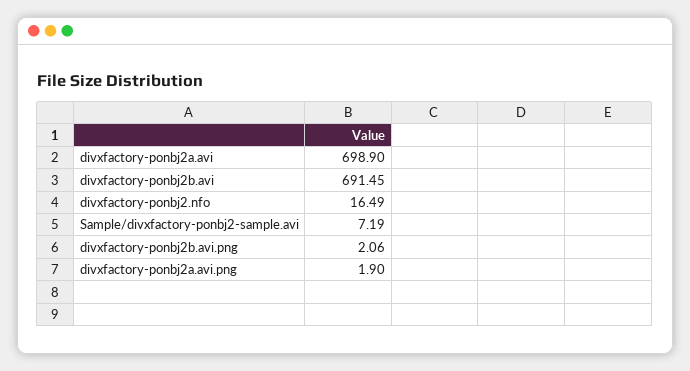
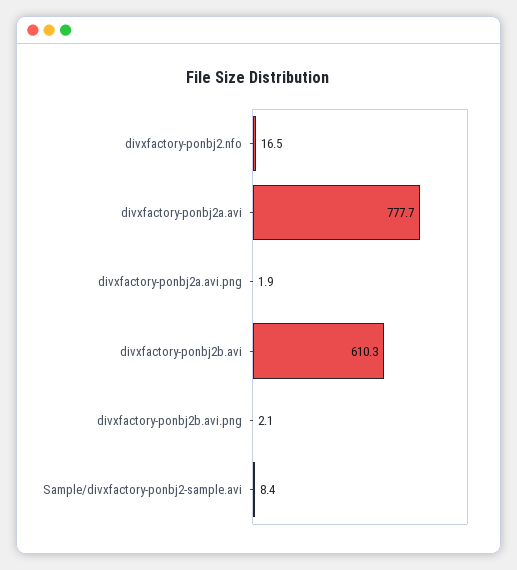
  {
-   "divxfactory-ponbj2a.avi": 698.9,
+   "divxfactory-ponbj2a.avi": 777.7,
-   "divxfactory-ponbj2b.avi": 691.45,
+   "divxfactory-ponbj2b.avi": 610.3,
    "divxfactory-ponbj2.nfo": 16.49,
-   "Sample/divxfactory-ponbj2-sample.avi": 7.19,
+   "Sample/divxfactory-ponbj2-sample.avi": 8.4,
    "divxfactory-ponbj2b.avi.png": 2.06,
    "divxfactory-ponbj2a.avi.png": 1.9
  }

